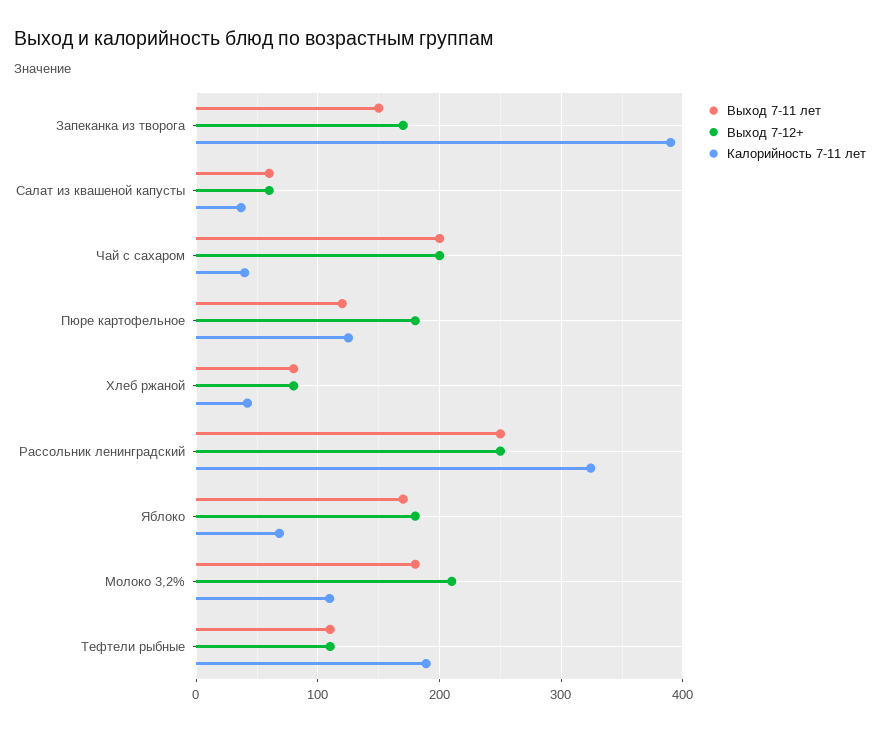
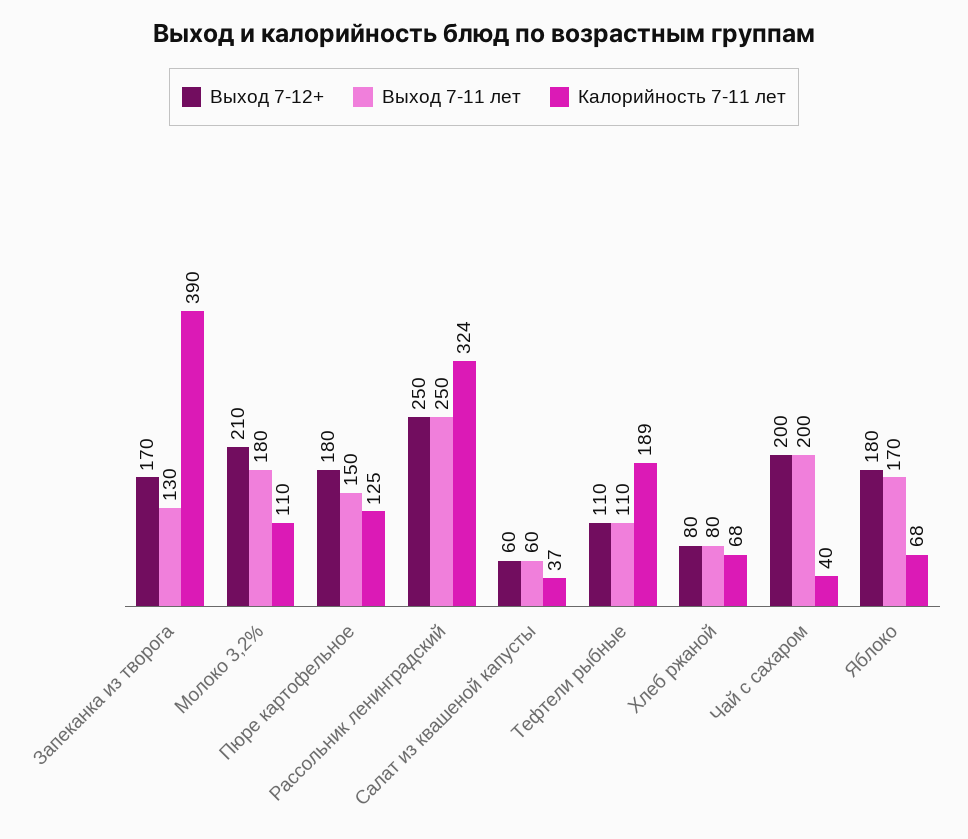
  {
    "Выход 7-11 лет": {
-     "Запеканка из творога": 150,
+     "Запеканка из творога": 130,
      "Салат из квашеной капусты": 60,
      "Чай с сахаром": 200,
-     "Пюре картофельное": 120,
+     "Пюре картофельное": 150,
      "Хлеб ржаной": 80,
      "Рассольник ленинградский": 250,
      "Яблоко": 170,
      "Молоко 3,2%": 180,
      "Тефтели рыбные": 110
    },
    "Выход 7-12+": {
      "Запеканка из творога": 170,
      "Салат из квашеной капусты": 60,
      "Чай с сахаром": 200,
      "Пюре картофельное": 180,
      "Хлеб ржаной": 80,
      "Рассольник ленинградский": 250,
      "Яблоко": 180,
      "Молоко 3,2%": 210,
      "Тефтели рыбные": 110
    },
    "Калорийность 7-11 лет": {
      "Запеканка из творога": 390,
      "Салат из квашеной капусты": 37,
      "Чай с сахаром": 40,
      "Пюре картофельное": 125,
-     "Хлеб ржаной": 40,
+     "Хлеб ржаной": 68,
      "Рассольник ленинградский": 324,
      "Яблоко": 68,
      "Молоко 3,2%": 110,
      "Тефтели рыбные": 189
    }
  }

